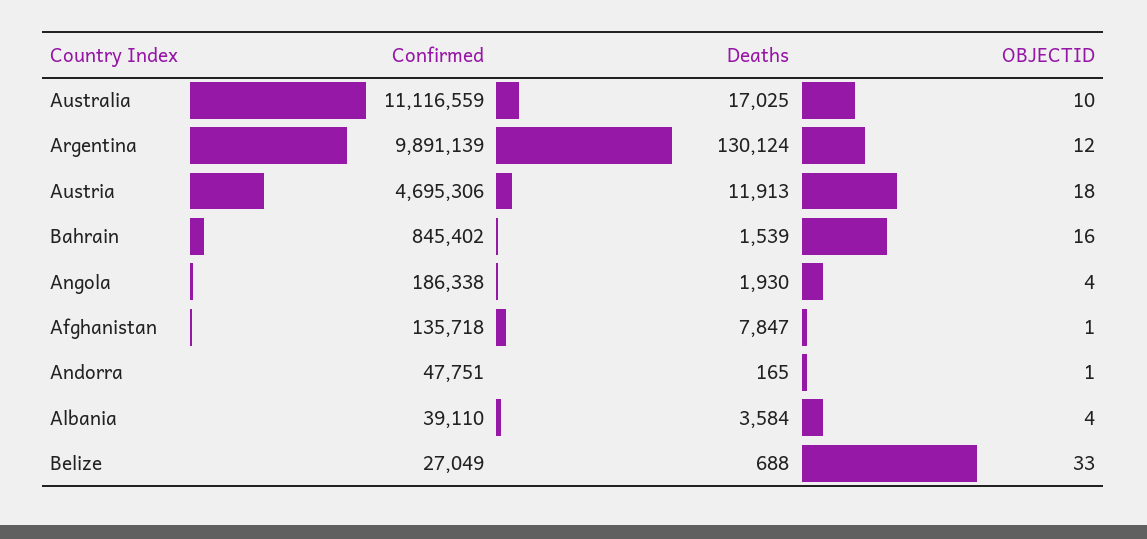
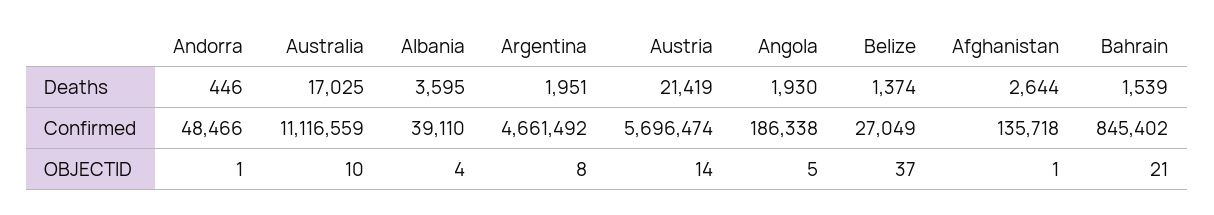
  {
    "Confirmed": {
      "Australia": 11116559,
-     "Argentina": 9891139,
+     "Argentina": 4661492,
-     "Austria": 4695306,
+     "Austria": 5696474,
      "Bahrain": 845402,
      "Angola": 186338,
      "Afghanistan": 135718,
-     "Andorra": 47751,
+     "Andorra": 48466,
      "Albania": 39110,
      "Belize": 27049
    },
    "Deaths": {
      "Australia": 17025,
-     "Argentina": 130124,
+     "Argentina": 1951,
-     "Austria": 11913,
+     "Austria": 21419,
      "Bahrain": 1539,
      "Angola": 1930,
-     "Afghanistan": 7847,
+     "Afghanistan": 2644,
-     "Andorra": 165,
+     "Andorra": 446,
-     "Albania": 3584,
+     "Albania": 3595,
-     "Belize": 688
+     "Belize": 1374
    },
    "OBJECTID": {
      "Australia": 10,
-     "Argentina": 12,
+     "Argentina": 8,
-     "Austria": 18,
+     "Austria": 14,
-     "Bahrain": 16,
+     "Bahrain": 21,
-     "Angola": 4,
+     "Angola": 5,
      "Afghanistan": 1,
      "Andorra": 1,
      "Albania": 4,
-     "Belize": 33
+     "Belize": 37
    }
  }

